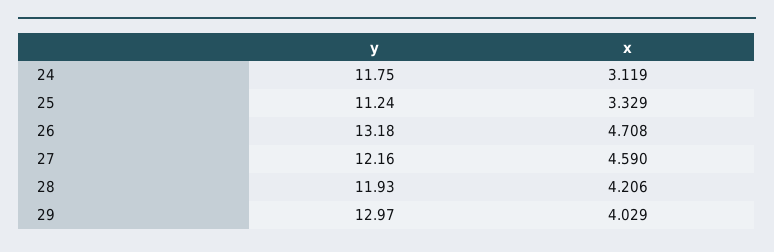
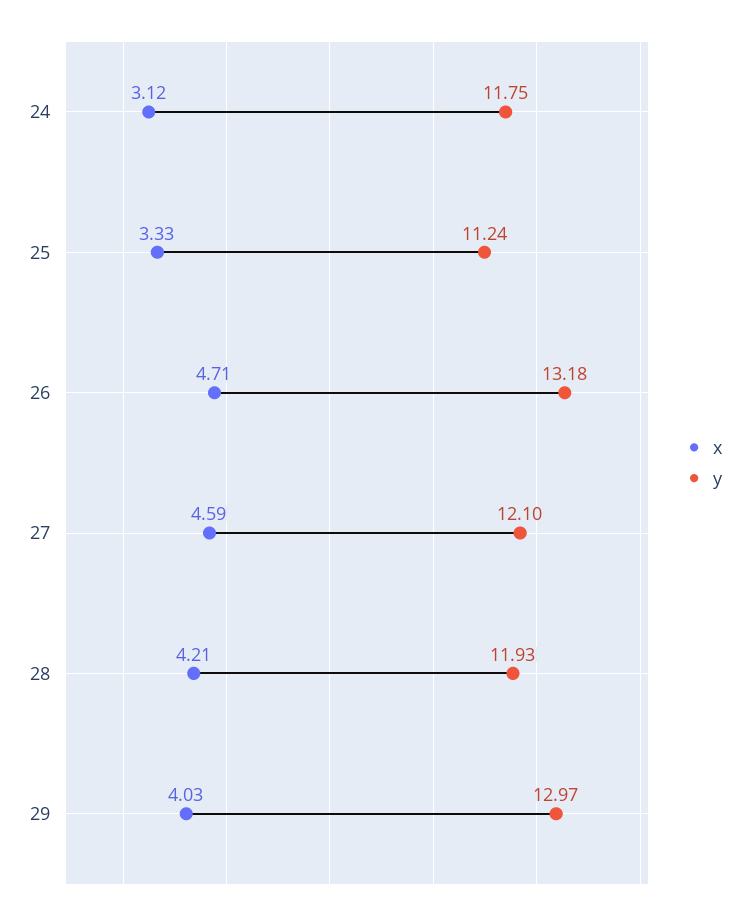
  {
    "y": {
      "24": 11.75,
      "25": 11.24,
      "26": 13.18,
-     "27": 12.16,
+     "27": 12.1,
      "28": 11.93,
      "29": 12.97
    },
    "x": {
      "24": 3.119,
      "25": 3.329,
      "26": 4.708,
      "27": 4.59,
      "28": 4.206,
      "29": 4.029
    }
  }

